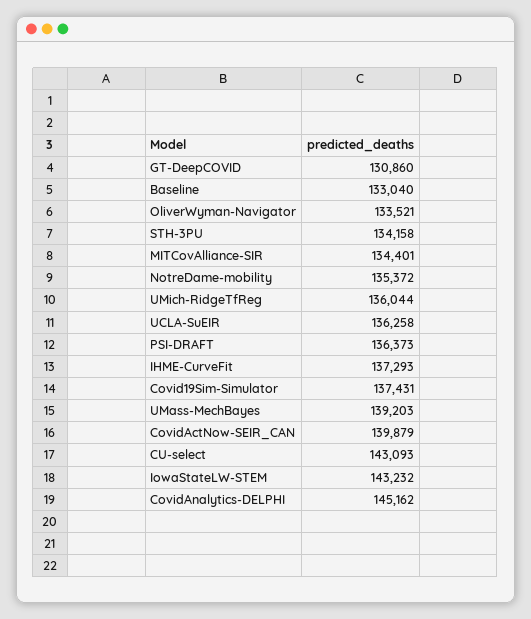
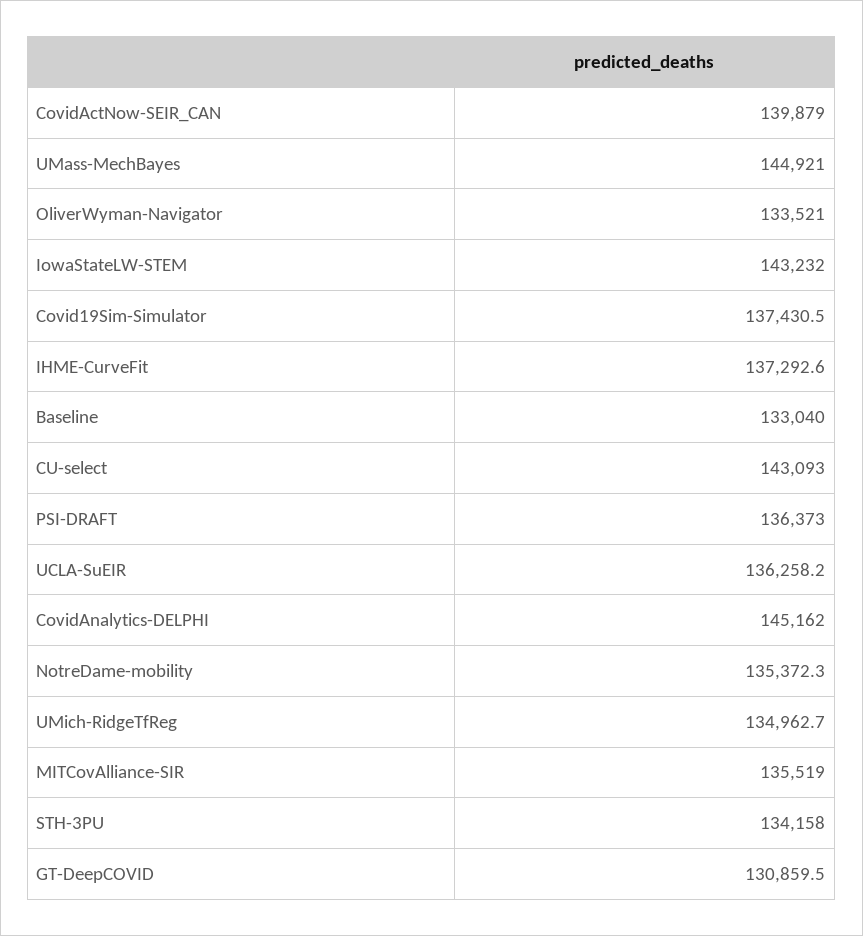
  {
    "GT-DeepCOVID": 130859.5,
    "Baseline": 133040,
    "OliverWyman-Navigator": 133521,
    "STH-3PU": 134158,
-   "MITCovAlliance-SIR": 134401,
+   "MITCovAlliance-SIR": 135519,
    "NotreDame-mobility": 135372.3,
-   "UMich-RidgeTfReg": 136044,
+   "UMich-RidgeTfReg": 134962.7,
    "UCLA-SuEIR": 136258.2,
    "PSI-DRAFT": 136373,
    "IHME-CurveFit": 137292.6,
    "Covid19Sim-Simulator": 137430.5,
-   "UMass-MechBayes": 139203,
+   "UMass-MechBayes": 144921,
    "CovidActNow-SEIR_CAN": 139879,
    "CU-select": 143093,
    "IowaStateLW-STEM": 143232,
    "CovidAnalytics-DELPHI": 145162
  }

